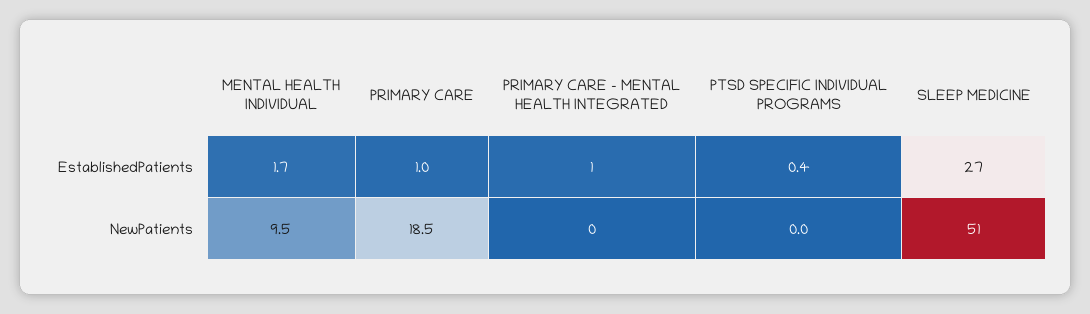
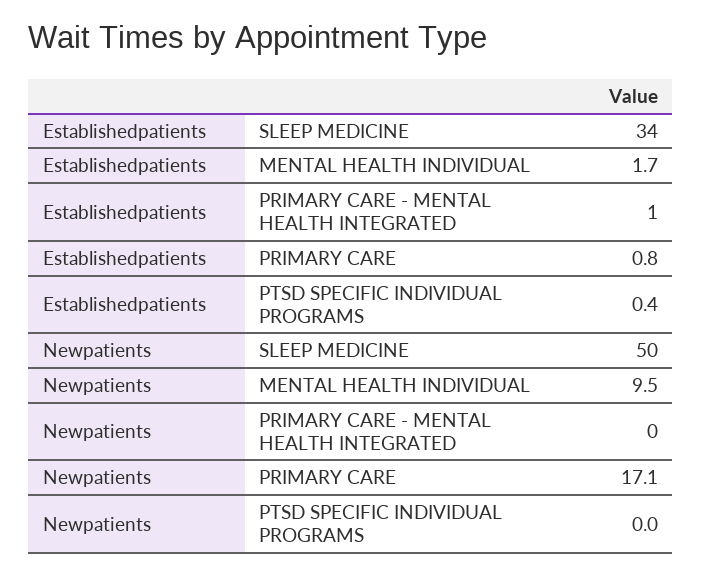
  {
    "MENTAL HEALTH INDIVIDUAL": {
      "EstablishedPatients": 1.7,
      "NewPatients": 9.5
    },
    "PRIMARY CARE": {
-     "EstablishedPatients": 1,
+     "EstablishedPatients": 0.8,
-     "NewPatients": 18.5
+     "NewPatients": 17.1
    },
    "PRIMARY CARE - MENTAL HEALTH INTEGRATED": {
      "EstablishedPatients": 1,
      "NewPatients": 0
    },
    "PTSD SPECIFIC INDIVIDUAL PROGRAMS": {
      "EstablishedPatients": 0.4,
      "NewPatients": 0
    },
    "SLEEP MEDICINE": {
-     "EstablishedPatients": 27,
+     "EstablishedPatients": 34,
-     "NewPatients": 51
+     "NewPatients": 50
    }
  }

